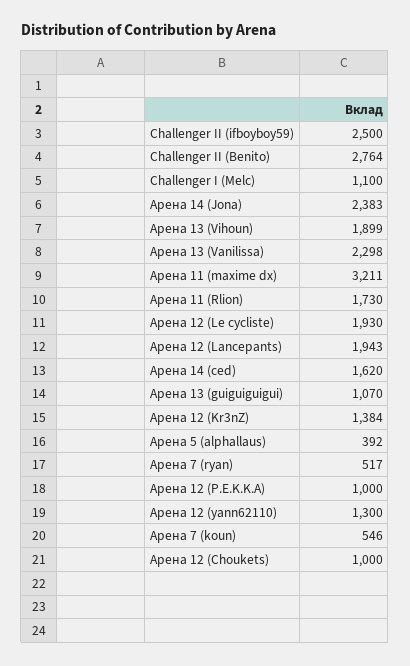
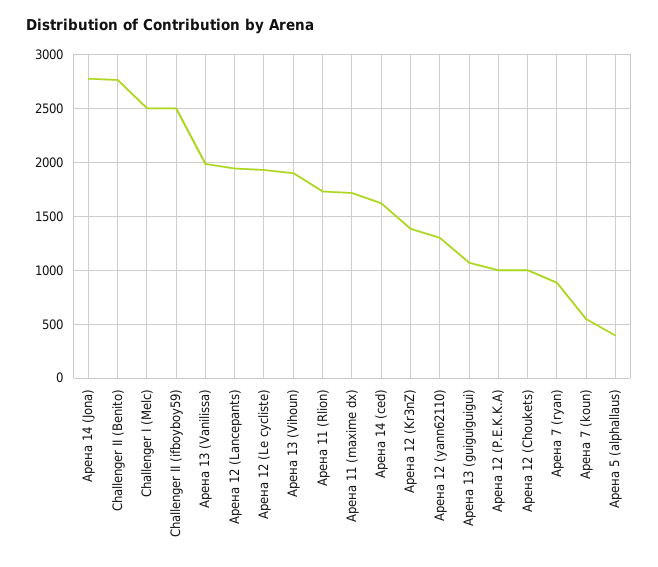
  {
    "Challenger II (ifboyboy59)": 2500,
    "Challenger II (Benito)": 2764,
-   "Challenger I (Melc)": 1100,
+   "Challenger I (Melc)": 2500,
-   "Арена 14 (Jona)": 2383,
+   "Арена 14 (Jona)": 2800,
    "Арена 13 (Vihoun)": 1899,
-   "Арена 13 (Vanilissa)": 2298,
+   "Арена 13 (Vanilissa)": 2000,
-   "Арена 11 (maxime dx)": 3211,
+   "Арена 11 (maxime dx)": 1700,
    "Арена 11 (Rlion)": 1730,
    "Арена 12 (Le cycliste)": 1930,
    "Арена 12 (Lancepants)": 1943,
    "Арена 14 (ced)": 1620,
    "Арена 13 (guiguiguigui)": 1070,
    "Арена 12 (Kr3nZ)": 1384,
    "Арена 5 (alphallaus)": 392,
-   "Арена 7 (ryan)": 517,
+   "Арена 7 (ryan)": 900,
    "Арена 12 (P.E.K.K.A)": 1000,
    "Арена 12 (yann62110)": 1300,
    "Арена 7 (koun)": 546,
    "Арена 12 (Choukets)": 1000
  }

